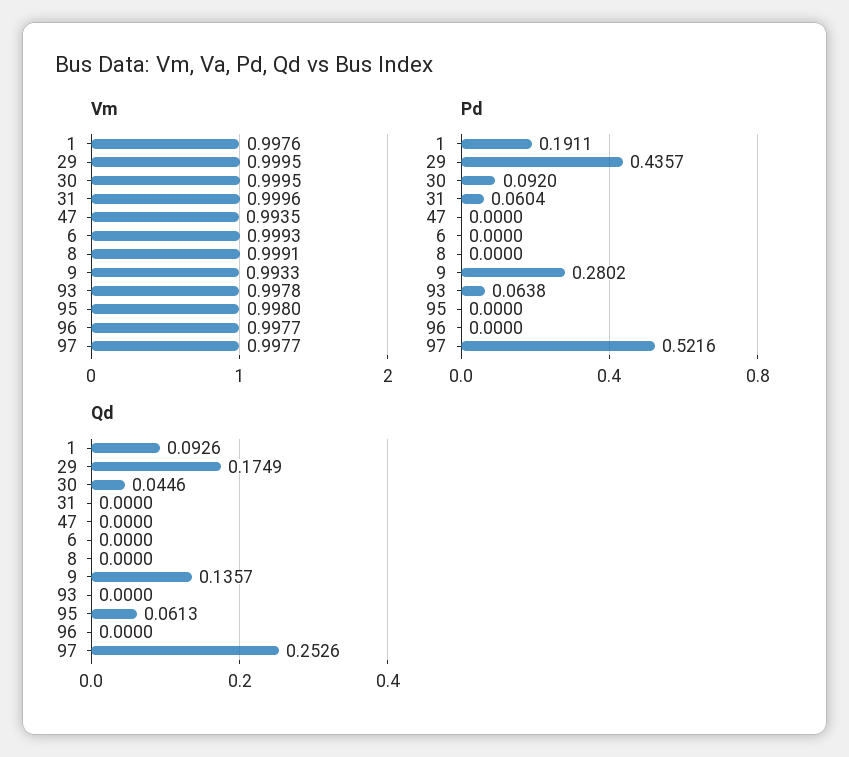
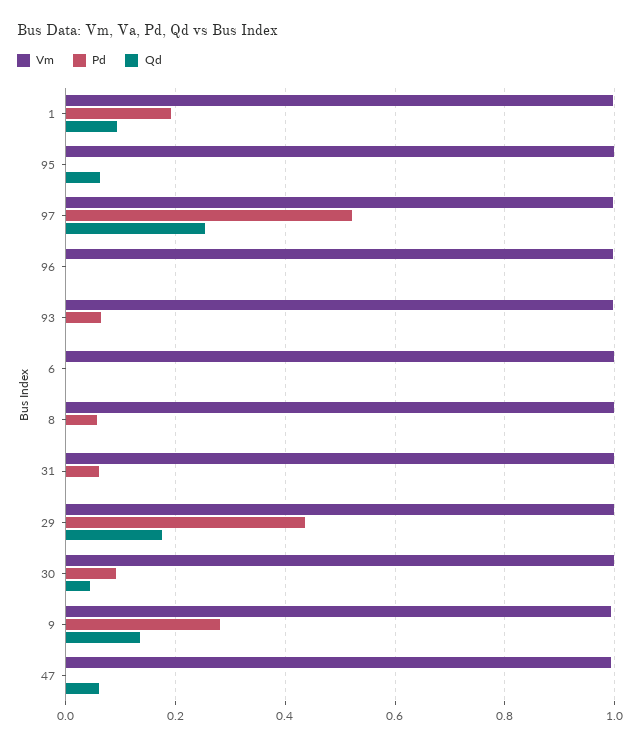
  {
    "Vm": {
      "1": 0.9976,
      "29": 0.9995,
      "30": 0.9995,
      "31": 0.9996,
      "47": 0.9935,
      "6": 0.9993,
      "8": 0.9991,
      "9": 0.9933,
      "93": 0.9978,
      "95": 0.998,
      "96": 0.9977,
      "97": 0.9977
    },
    "Pd": {
      "1": 0.1911,
      "29": 0.4357,
      "30": 0.092,
      "31": 0.0604,
      "47": 0,
      "6": 0,
-     "8": 0,
+     "8": 0.06,
      "9": 0.2802,
      "93": 0.0638,
      "95": 0,
      "96": 0,
      "97": 0.5216
    },
    "Qd": {
      "1": 0.0926,
      "29": 0.1749,
      "30": 0.0446,
      "31": 0,
-     "47": 0,
+     "47": 0.06,
      "6": 0,
      "8": 0,
      "9": 0.1357,
      "93": 0,
      "95": 0.0613,
      "96": 0,
      "97": 0.2526
    }
  }

